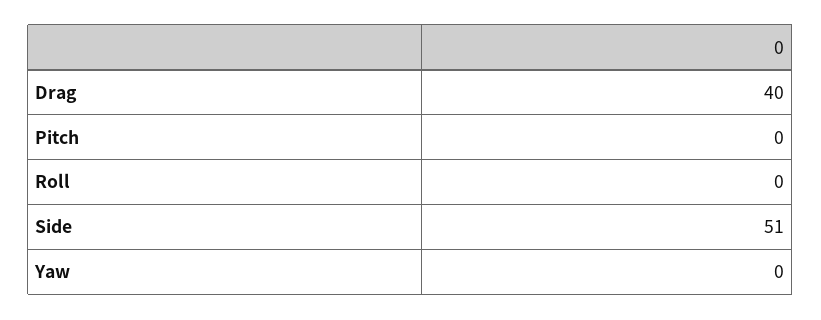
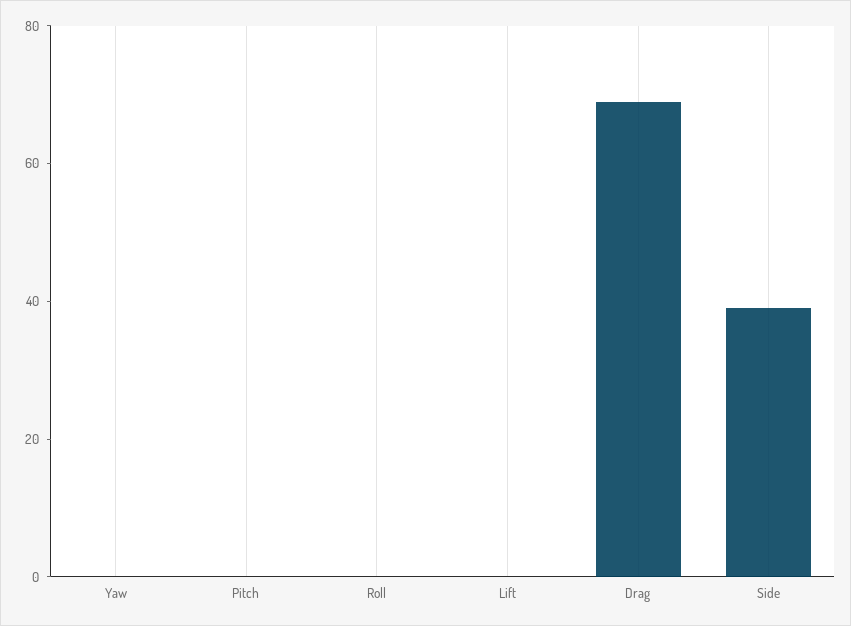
  {
-   "Drag": 40,
+   "Drag": 70,
    "Pitch": 0,
    "Roll": 0,
-   "Side": 51,
+   "Side": 40,
-   "Yaw": 0
+   "Yaw": 0,
+   "Lift": 0
  }

